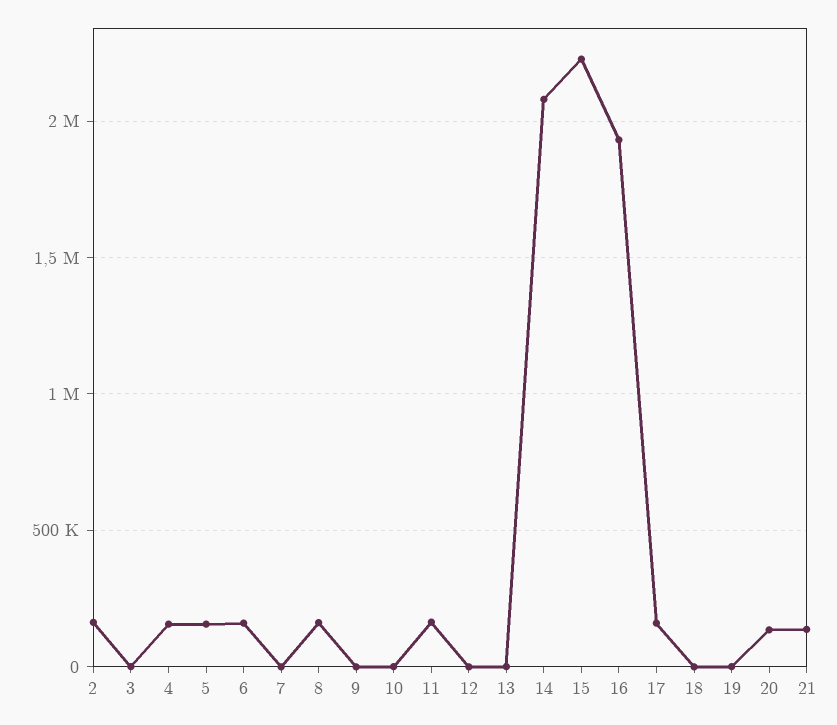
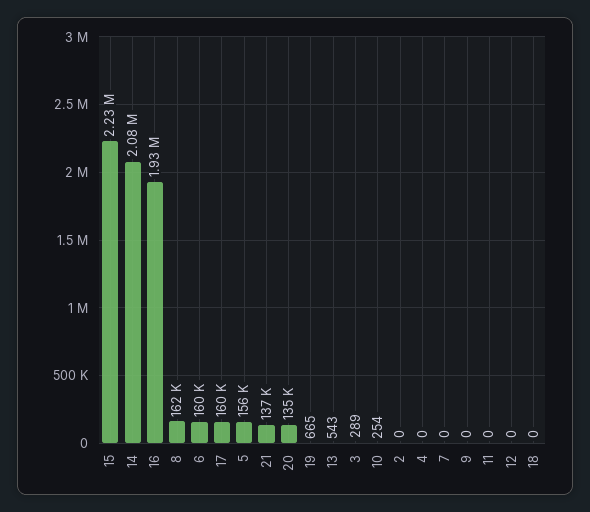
  {
-   "2": 150000,
+   "2": 0,
    "3": 289,
-   "4": 150000,
+   "4": 0,
    "5": 156000,
    "6": 160000,
    "7": 0,
    "8": 162000,
    "9": 0,
    "10": 254,
-   "11": 150000,
+   "11": 0,
    "12": 0,
    "13": 543,
    "14": 2080000,
    "15": 2230000,
    "16": 1930000,
    "17": 160000,
    "18": 0,
    "19": 665,
    "20": 135000,
    "21": 137000
  }

